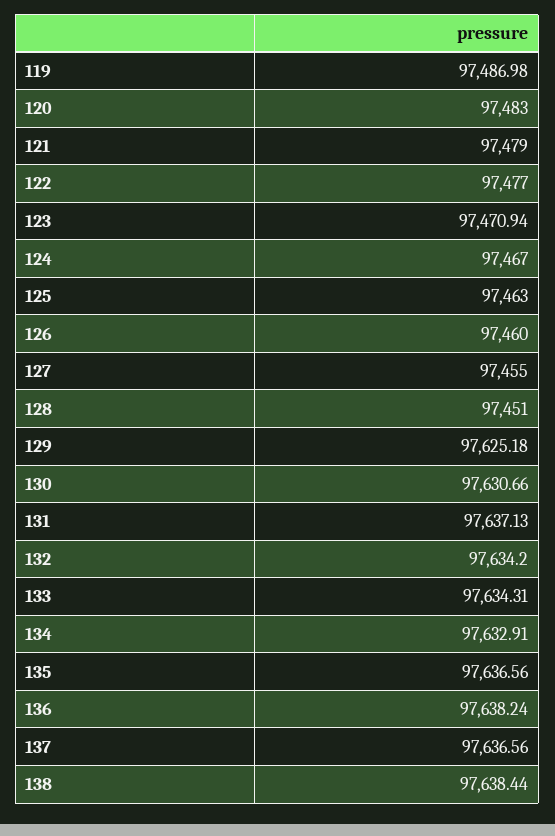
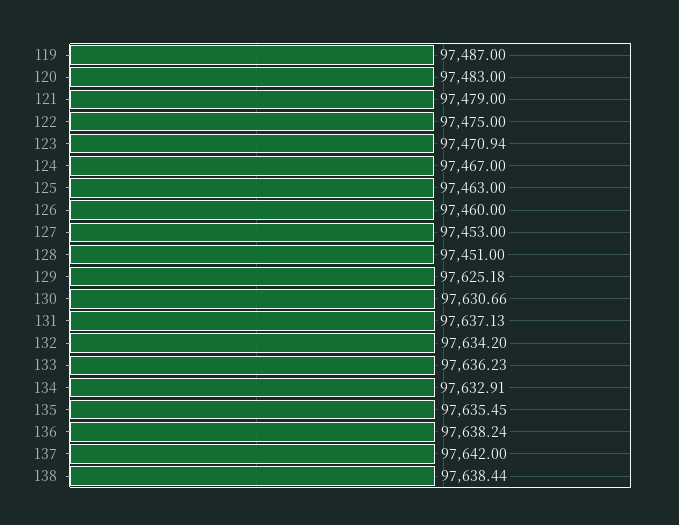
  {
-   "119": 97486.98,
+   "119": 97487,
    "120": 97483,
    "121": 97479,
-   "122": 97477,
+   "122": 97475,
    "123": 97470.94,
    "124": 97467,
    "125": 97463,
    "126": 97460,
-   "127": 97455,
+   "127": 97453,
    "128": 97451,
    "129": 97625.18,
    "130": 97630.66,
    "131": 97637.13,
    "132": 97634.2,
-   "133": 97634.31,
+   "133": 97636.23,
    "134": 97632.91,
-   "135": 97636.56,
+   "135": 97635.45,
    "136": 97638.24,
-   "137": 97636.56,
+   "137": 97642,
    "138": 97638.44
  }

